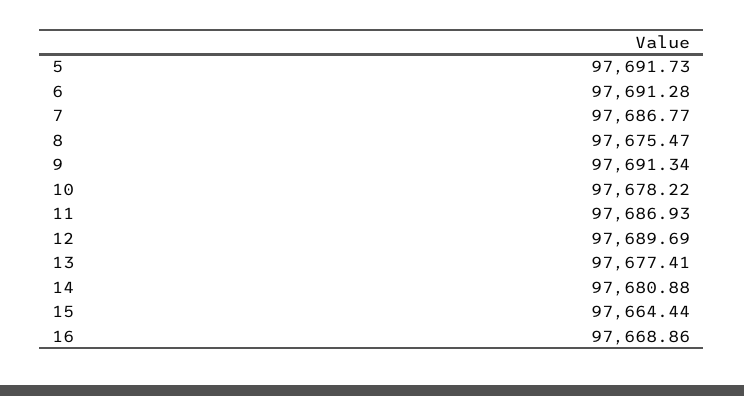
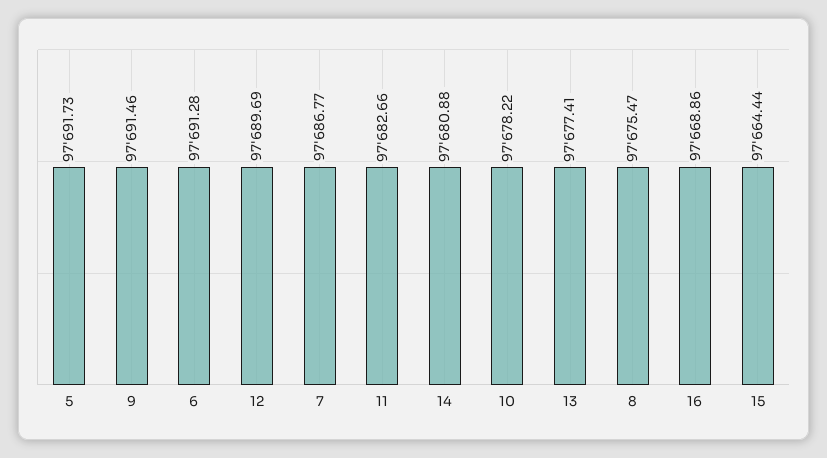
  {
    "5": 97691.73,
    "6": 97691.28,
    "7": 97686.77,
    "8": 97675.47,
-   "9": 97691.34,
+   "9": 97691.46,
    "10": 97678.22,
-   "11": 97686.93,
+   "11": 97682.66,
    "12": 97689.69,
    "13": 97677.41,
    "14": 97680.88,
    "15": 97664.44,
    "16": 97668.86
  }

